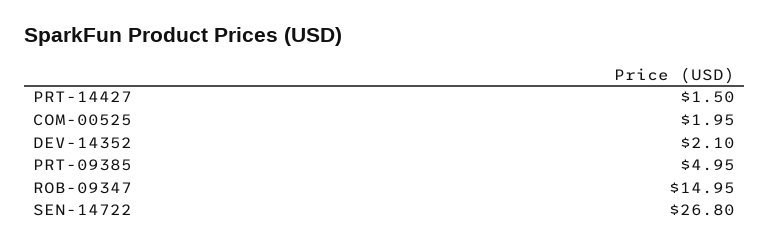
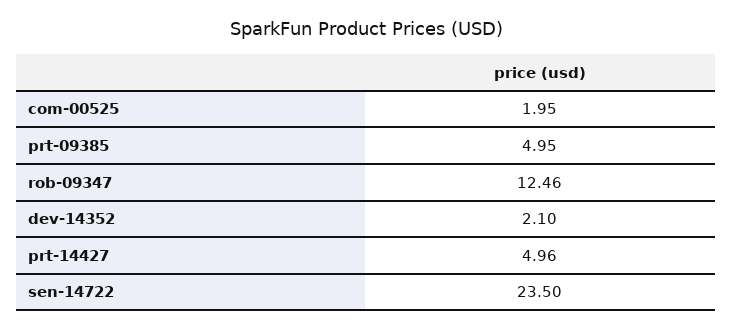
  {
-   "PRT-14427": 1.5,
+   "PRT-14427": 4.96,
    "COM-00525": 1.95,
    "DEV-14352": 2.1,
    "PRT-09385": 4.95,
-   "ROB-09347": 14.95,
+   "ROB-09347": 12.46,
-   "SEN-14722": 26.8
+   "SEN-14722": 23.5
  }

